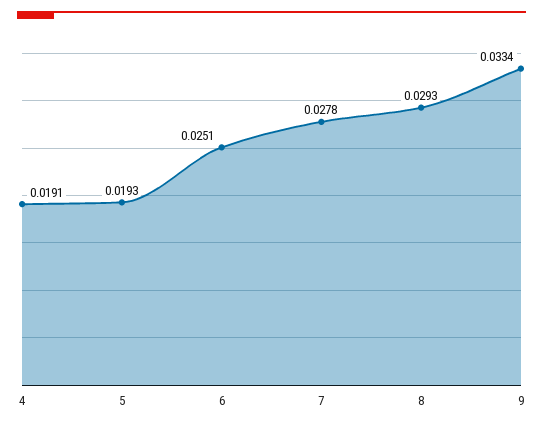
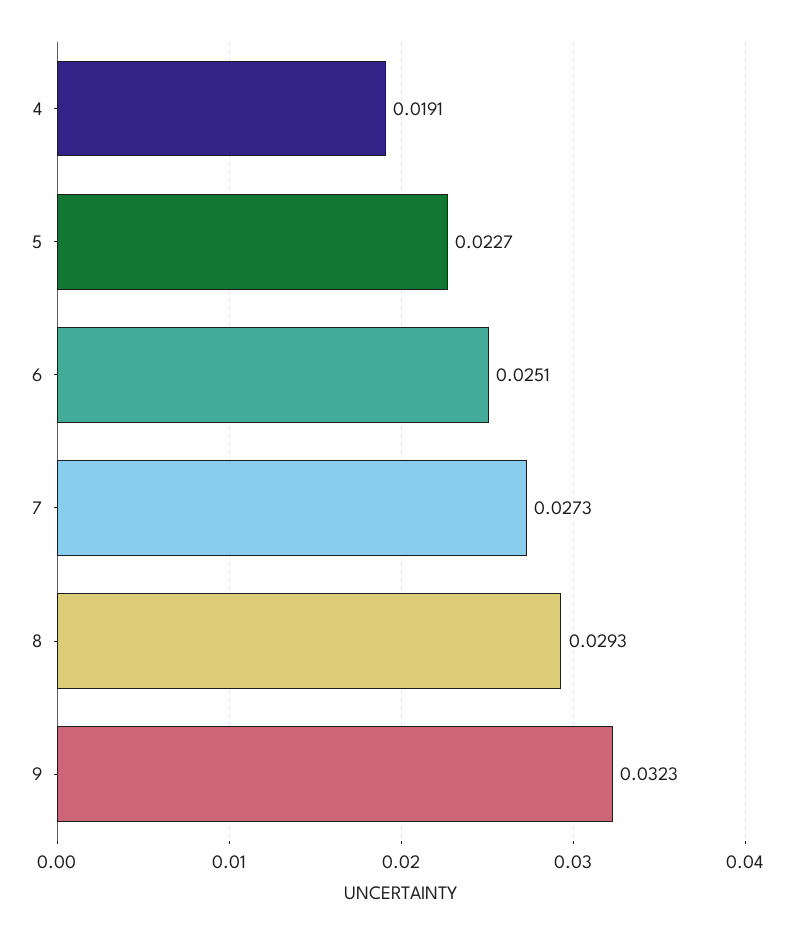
  {
    "4": 0.0191,
-   "5": 0.0193,
+   "5": 0.0227,
    "6": 0.0251,
-   "7": 0.0278,
+   "7": 0.0273,
    "8": 0.0293,
-   "9": 0.0334
+   "9": 0.0323
  }

